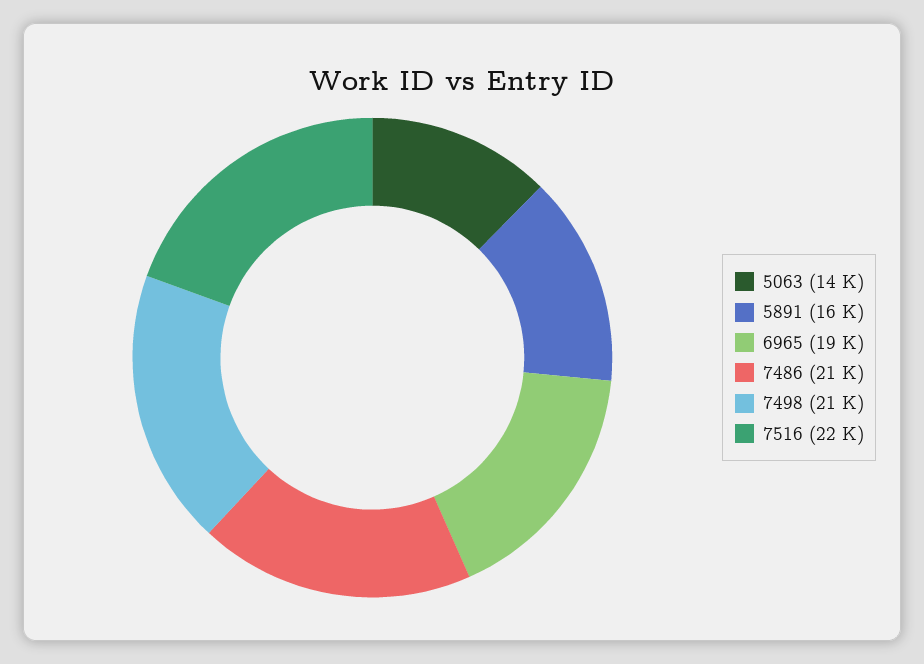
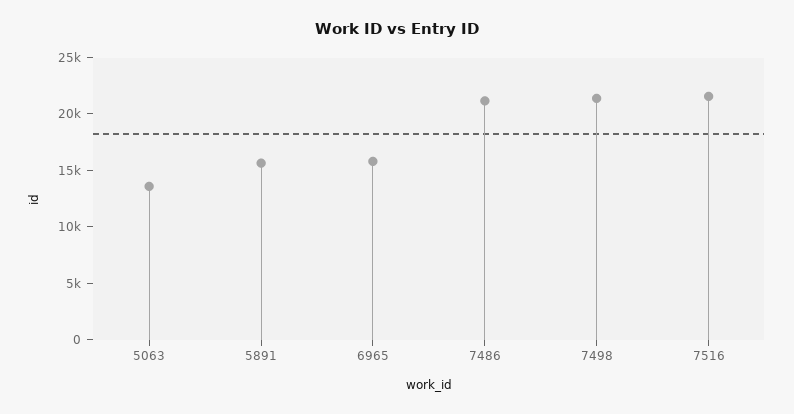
  {
    "5063": 14000,
    "5891": 16000,
-   "6965": 19000,
+   "6965": 16000,
    "7486": 21000,
    "7498": 21000,
    "7516": 22000
  }

